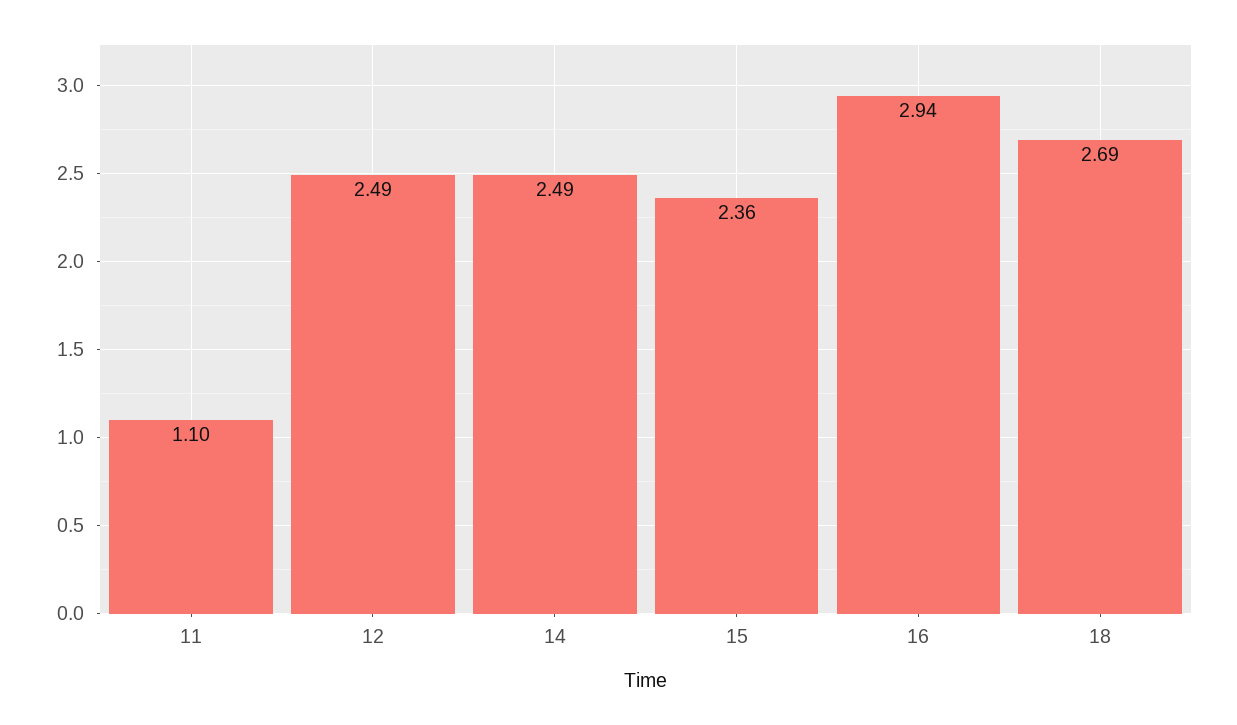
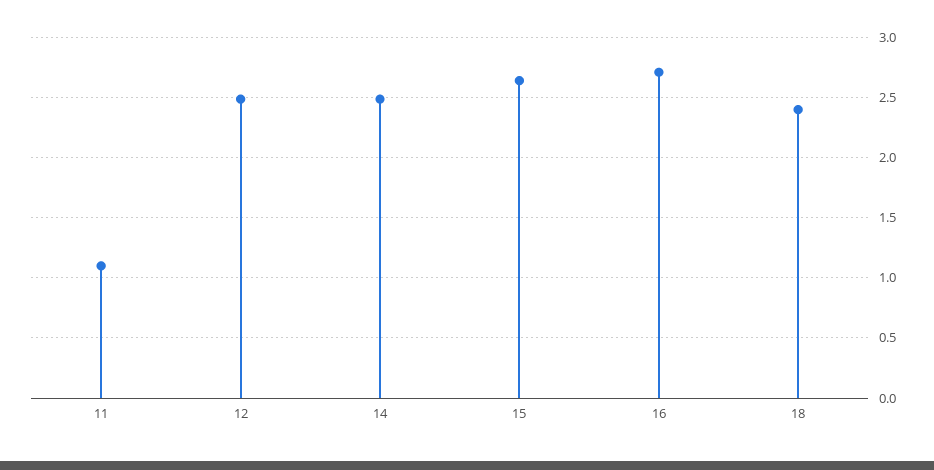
  {
    "11": 1.1,
    "12": 2.49,
    "14": 2.49,
-   "15": 2.36,
+   "15": 2.65,
-   "16": 2.94,
+   "16": 2.7,
-   "18": 2.69
+   "18": 2.4
  }

